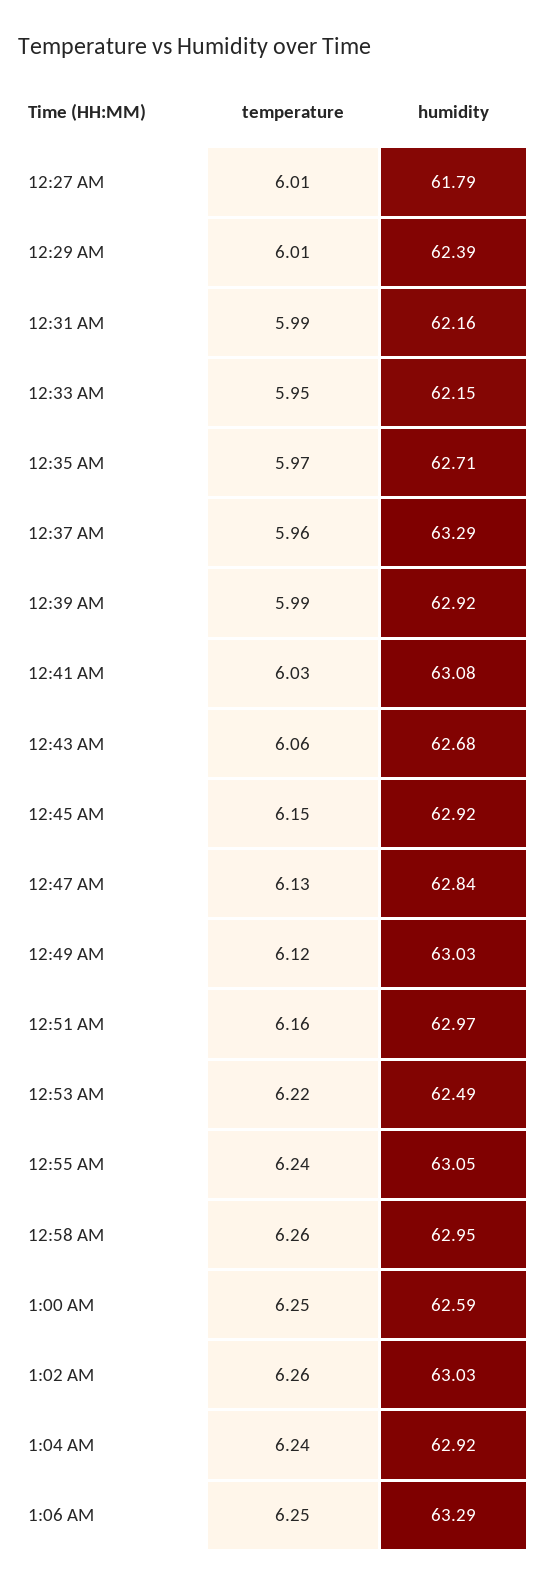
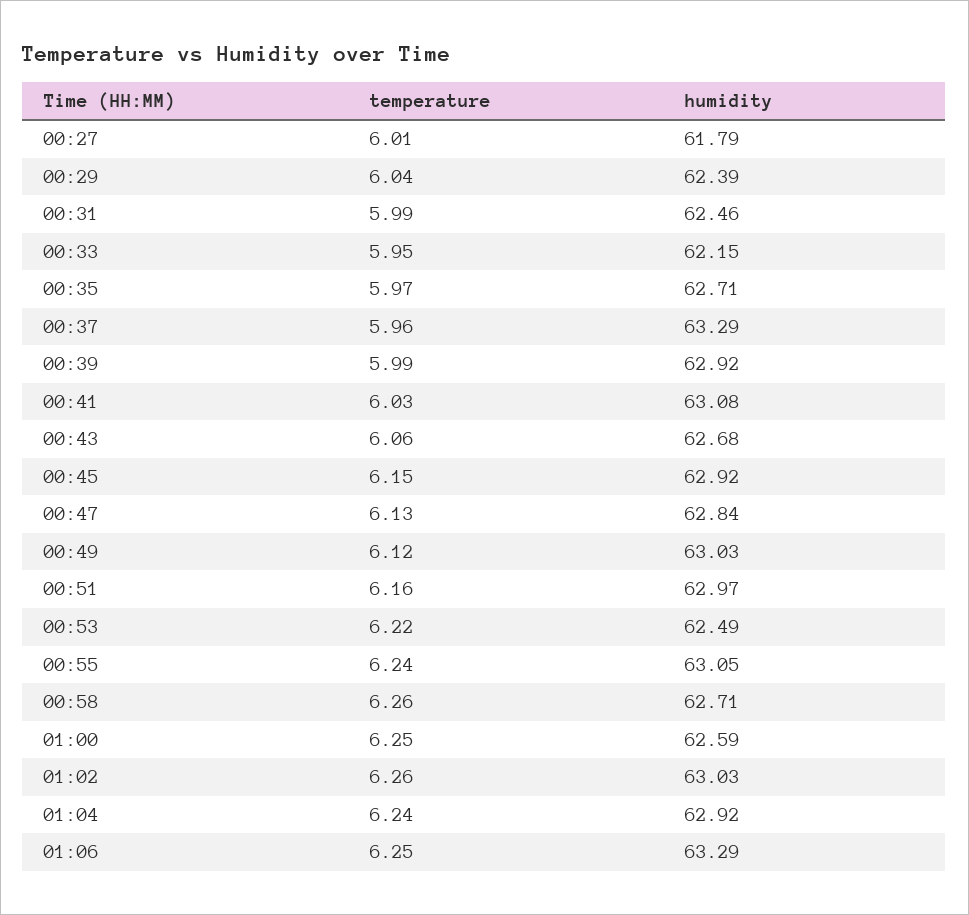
  {
    "temperature": {
      "12:27 AM": 6.01,
-     "12:29 AM": 6.01,
+     "12:29 AM": 6.04,
      "12:31 AM": 5.99,
      "12:33 AM": 5.95,
      "12:35 AM": 5.97,
      "12:37 AM": 5.96,
      "12:39 AM": 5.99,
      "12:41 AM": 6.03,
      "12:43 AM": 6.06,
      "12:45 AM": 6.15,
      "12:47 AM": 6.13,
      "12:49 AM": 6.12,
      "12:51 AM": 6.16,
      "12:53 AM": 6.22,
      "12:55 AM": 6.24,
      "12:58 AM": 6.26,
      "1:00 AM": 6.25,
      "1:02 AM": 6.26,
      "1:04 AM": 6.24,
      "1:06 AM": 6.25
    },
    "humidity": {
      "12:27 AM": 61.79,
      "12:29 AM": 62.39,
-     "12:31 AM": 62.16,
+     "12:31 AM": 62.46,
      "12:33 AM": 62.15,
      "12:35 AM": 62.71,
      "12:37 AM": 63.29,
      "12:39 AM": 62.92,
      "12:41 AM": 63.08,
      "12:43 AM": 62.68,
      "12:45 AM": 62.92,
      "12:47 AM": 62.84,
      "12:49 AM": 63.03,
      "12:51 AM": 62.97,
      "12:53 AM": 62.49,
      "12:55 AM": 63.05,
-     "12:58 AM": 62.95,
+     "12:58 AM": 62.71,
      "1:00 AM": 62.59,
      "1:02 AM": 63.03,
      "1:04 AM": 62.92,
      "1:06 AM": 63.29
    }
  }

